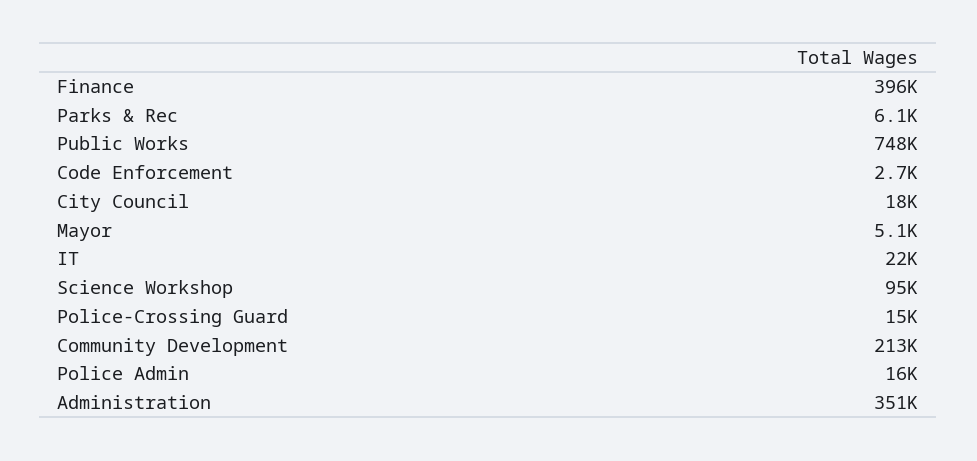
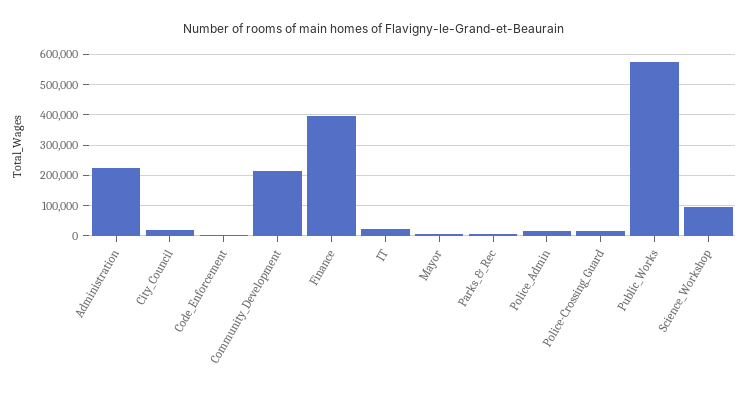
  {
    "Finance": 396000,
    "Parks & Rec": 6100,
-   "Public Works": 748000,
+   "Public Works": 580000,
    "Code Enforcement": 2700,
    "City Council": 18000,
    "Mayor": 5100,
    "IT": 22000,
    "Science Workshop": 95000,
    "Police-Crossing Guard": 15000,
    "Community Development": 213000,
    "Police Admin": 16000,
-   "Administration": 351000
+   "Administration": 220000
  }

